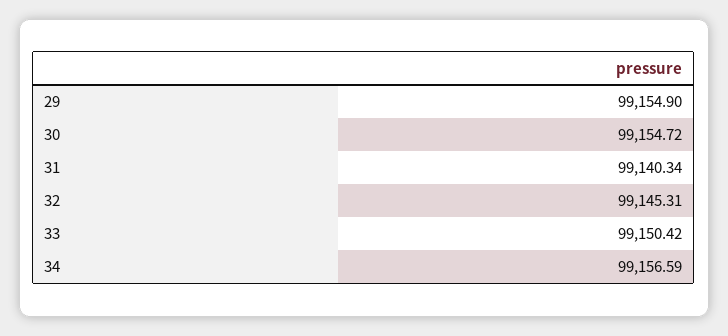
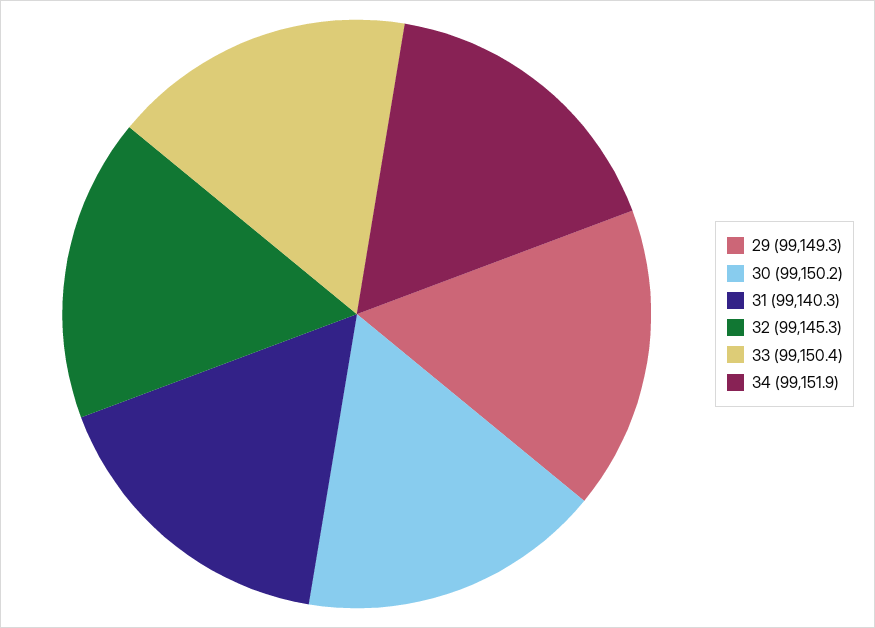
  {
-   "29": 99154.9,
+   "29": 99149.3,
-   "30": 99154.72,
+   "30": 99150.2,
    "31": 99140.34,
    "32": 99145.31,
    "33": 99150.42,
-   "34": 99156.59
+   "34": 99151.9
  }

